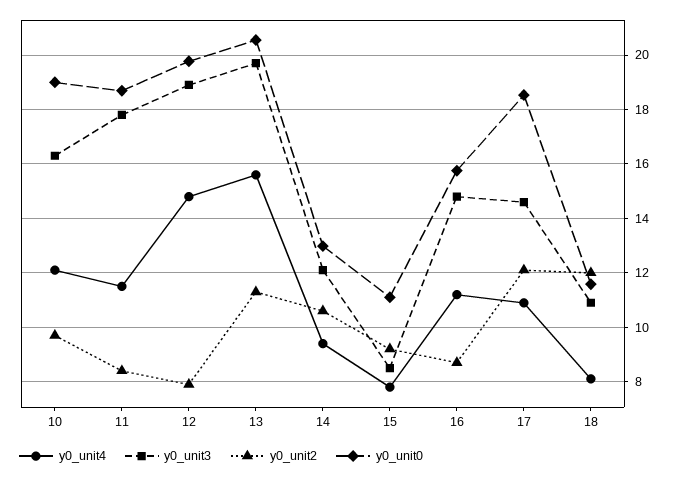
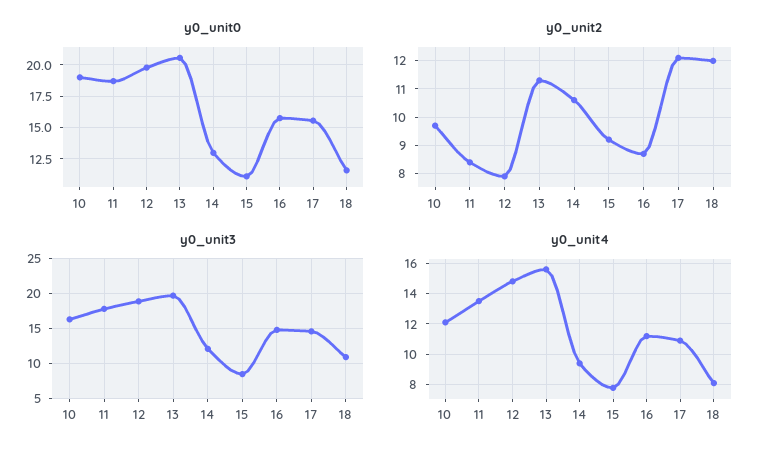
  {
    "y0_unit4": {
      "10": 12,
-     "11": 11.5,
+     "11": 13.5,
      "12": 14.75,
      "13": 15.5,
      "14": 9.5,
      "15": 7.75,
      "16": 11.25,
      "17": 11,
      "18": 8
    },
    "y0_unit3": {
      "10": 16.25,
      "11": 17.75,
      "12": 19,
      "13": 19.75,
      "14": 12,
      "15": 8.5,
      "16": 14.75,
      "17": 14.5,
      "18": 11
    },
    "y0_unit2": {
      "10": 9.75,
      "11": 8.5,
      "12": 8,
      "13": 11.25,
      "14": 10.5,
      "15": 9.25,
      "16": 8.75,
      "17": 12,
      "18": 12
    },
    "y0_unit0": {
      "10": 19,
      "11": 18.75,
      "12": 19.75,
      "13": 20.5,
      "14": 13,
      "15": 11,
      "16": 15.75,
-     "17": 18.5,
+     "17": 15.5,
      "18": 11.5
    }
  }

